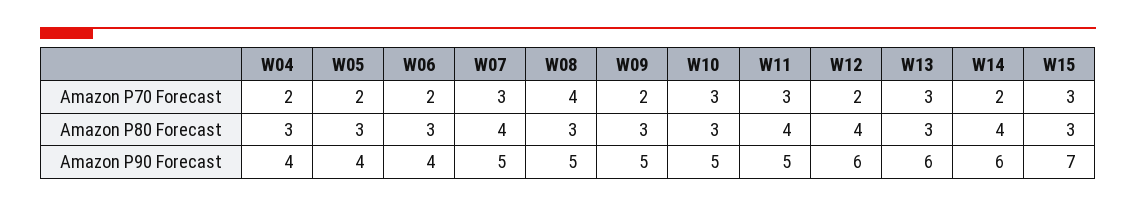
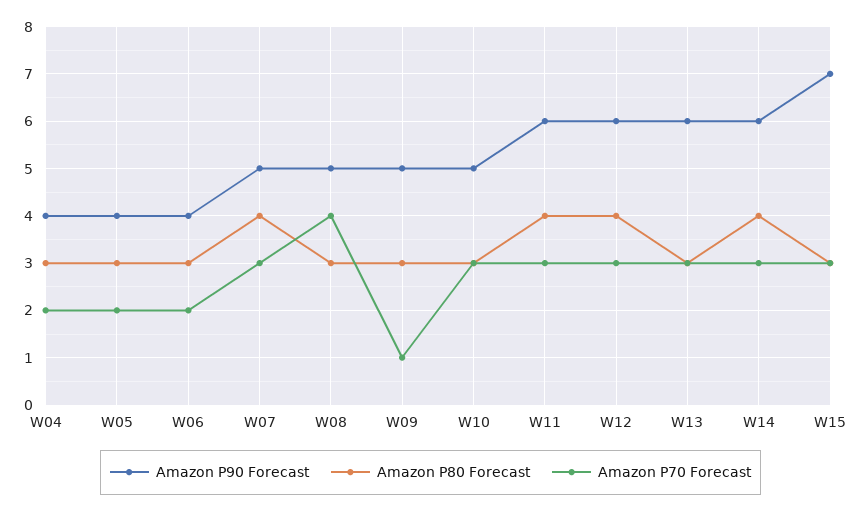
  {
    "Amazon P70 Forecast": {
      "W04": 2,
      "W05": 2,
      "W06": 2,
      "W07": 3,
      "W08": 4,
-     "W09": 2,
+     "W09": 1,
      "W10": 3,
      "W11": 3,
-     "W12": 2,
+     "W12": 3,
      "W13": 3,
-     "W14": 2,
+     "W14": 3,
      "W15": 3
    },
    "Amazon P80 Forecast": {
      "W04": 3,
      "W05": 3,
      "W06": 3,
      "W07": 4,
      "W08": 3,
      "W09": 3,
      "W10": 3,
      "W11": 4,
      "W12": 4,
      "W13": 3,
      "W14": 4,
      "W15": 3
    },
    "Amazon P90 Forecast": {
      "W04": 4,
      "W05": 4,
      "W06": 4,
      "W07": 5,
      "W08": 5,
      "W09": 5,
      "W10": 5,
-     "W11": 5,
+     "W11": 6,
      "W12": 6,
      "W13": 6,
      "W14": 6,
      "W15": 7
    }
  }

